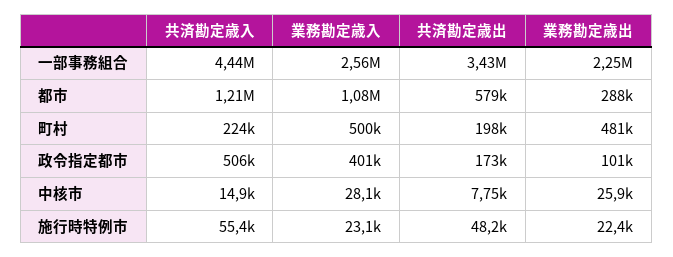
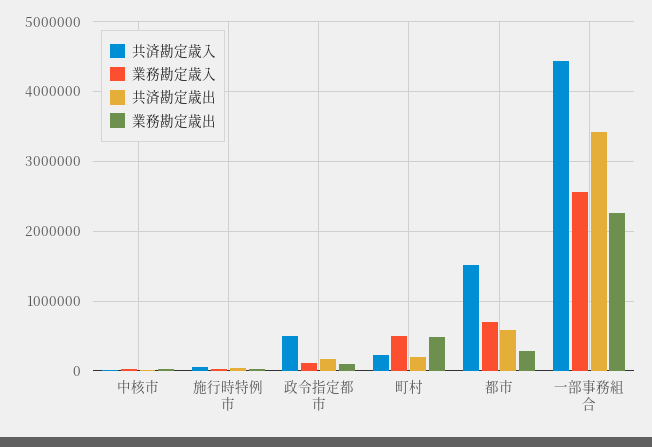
  {
    "共済勘定歳入": {
      "一部事務組合": 4440000,
-     "都市": 1210000,
+     "都市": 1500000,
      "町村": 224000,
      "政令指定都市": 506000,
      "中核市": 14900,
      "施行時特例市": 55400
    },
    "業務勘定歳入": {
      "一部事務組合": 2560000,
-     "都市": 1080000,
+     "都市": 700000,
      "町村": 500000,
-     "政令指定都市": 401000,
+     "政令指定都市": 100000,
      "中核市": 28100,
      "施行時特例市": 23100
    },
    "共済勘定歳出": {
      "一部事務組合": 3430000,
      "都市": 579000,
      "町村": 198000,
      "政令指定都市": 173000,
      "中核市": 7750,
      "施行時特例市": 48200
    },
    "業務勘定歳出": {
      "一部事務組合": 2250000,
      "都市": 288000,
      "町村": 481000,
      "政令指定都市": 101000,
      "中核市": 25900,
      "施行時特例市": 22400
    }
  }

